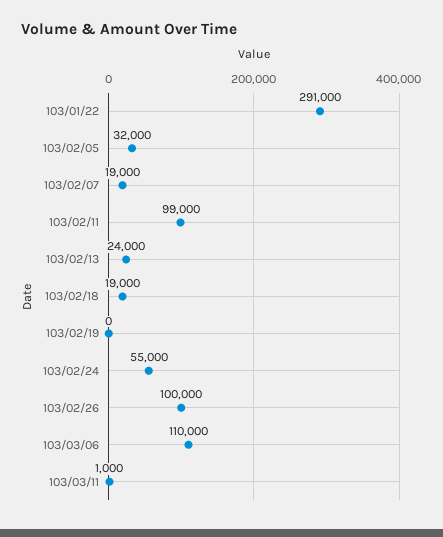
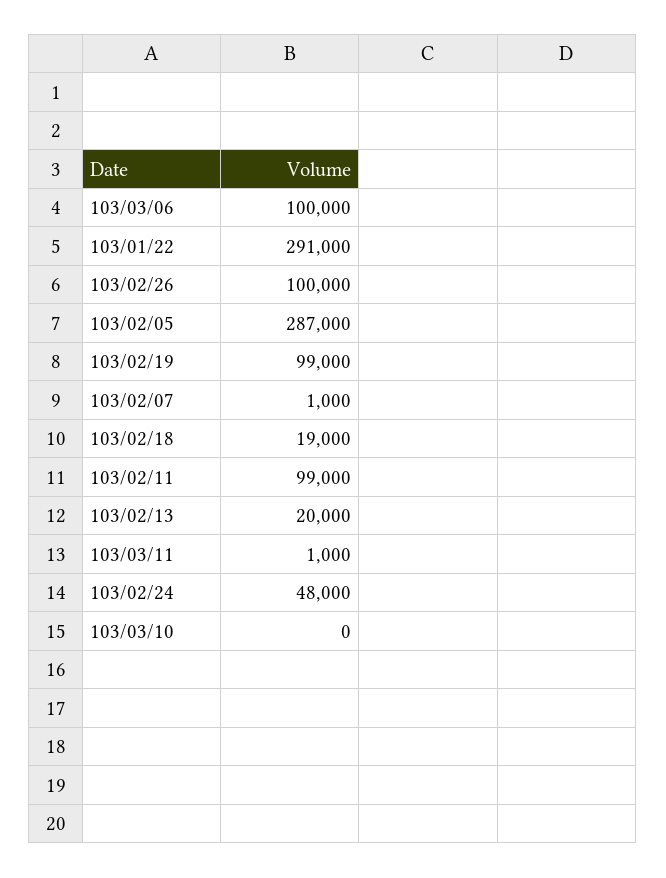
  {
    "103/01/22": 291000,
-   "103/02/05": 32000,
+   "103/02/05": 287000,
-   "103/02/07": 19000,
+   "103/02/07": 1000,
    "103/02/11": 99000,
-   "103/02/13": 24000,
+   "103/02/13": 20000,
    "103/02/18": 19000,
-   "103/02/19": 0,
+   "103/02/19": 99000,
-   "103/02/24": 55000,
+   "103/02/24": 48000,
    "103/02/26": 100000,
-   "103/03/06": 110000,
+   "103/03/06": 100000,
-   "103/03/11": 1000
+   "103/03/11": 1000,
+   "103/03/10": 0
  }

